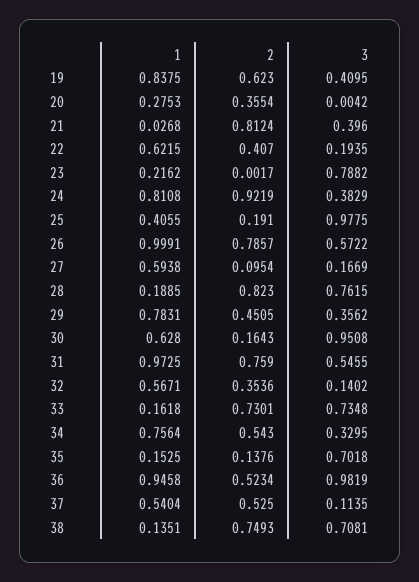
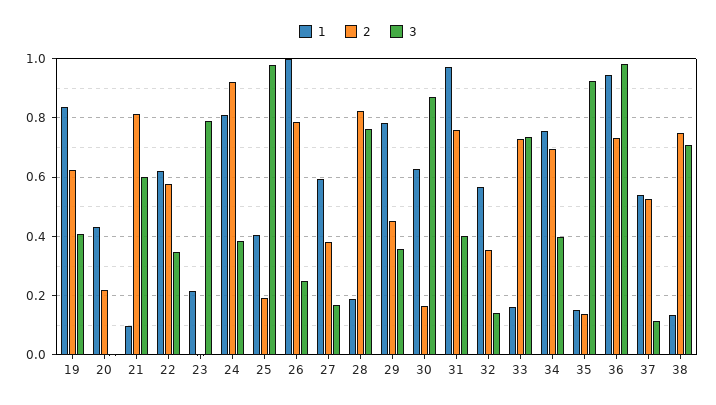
  {
    "1": {
      "19": 0.8375,
-     "20": 0.2753,
+     "20": 0.425,
-     "21": 0.0268,
+     "21": 0.1,
      "22": 0.6215,
      "23": 0.2162,
      "24": 0.8108,
      "25": 0.4055,
      "26": 0.9991,
      "27": 0.5938,
      "28": 0.1885,
      "29": 0.7831,
      "30": 0.628,
      "31": 0.9725,
      "32": 0.5671,
      "33": 0.1618,
      "34": 0.7564,
      "35": 0.1525,
      "36": 0.9458,
      "37": 0.5404,
      "38": 0.1351
    },
    "2": {
      "19": 0.623,
-     "20": 0.3554,
+     "20": 0.225,
      "21": 0.8124,
-     "22": 0.407,
+     "22": 0.575,
      "23": 0.0017,
      "24": 0.9219,
      "25": 0.191,
      "26": 0.7857,
-     "27": 0.0954,
+     "27": 0.375,
      "28": 0.823,
      "29": 0.4505,
      "30": 0.1643,
      "31": 0.759,
      "32": 0.3536,
      "33": 0.7301,
-     "34": 0.543,
+     "34": 0.7,
      "35": 0.1376,
-     "36": 0.5234,
+     "36": 0.725,
      "37": 0.525,
      "38": 0.7493
    },
    "3": {
      "19": 0.4095,
      "20": 0.0042,
-     "21": 0.396,
+     "21": 0.6,
-     "22": 0.1935,
+     "22": 0.35,
      "23": 0.7882,
      "24": 0.3829,
      "25": 0.9775,
-     "26": 0.5722,
+     "26": 0.25,
      "27": 0.1669,
      "28": 0.7615,
      "29": 0.3562,
-     "30": 0.9508,
+     "30": 0.875,
-     "31": 0.5455,
+     "31": 0.4,
      "32": 0.1402,
      "33": 0.7348,
-     "34": 0.3295,
+     "34": 0.4,
-     "35": 0.7018,
+     "35": 0.925,
      "36": 0.9819,
      "37": 0.1135,
      "38": 0.7081
    }
  }

